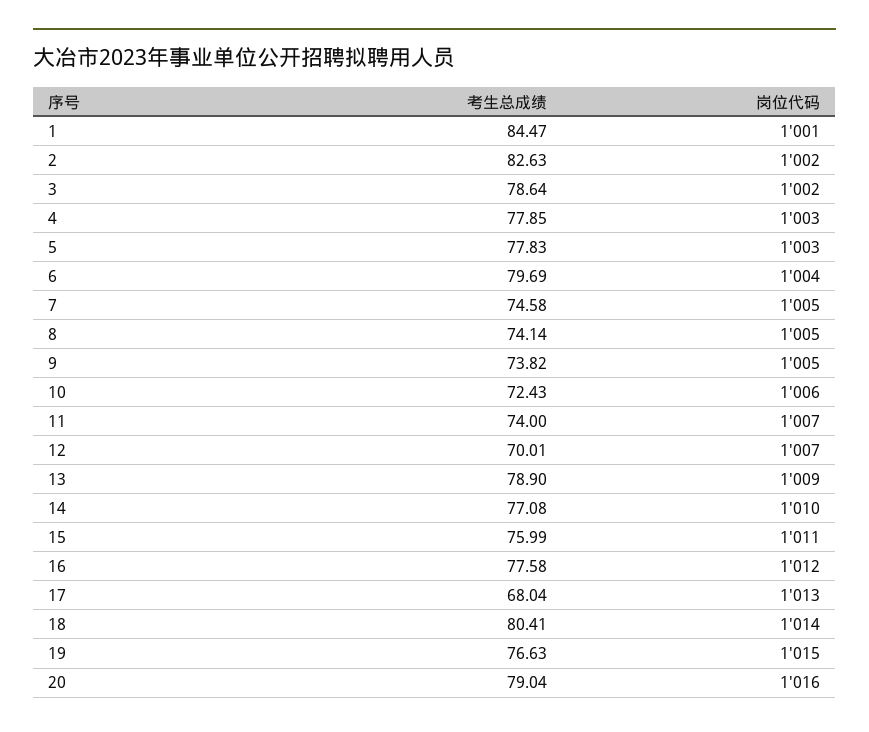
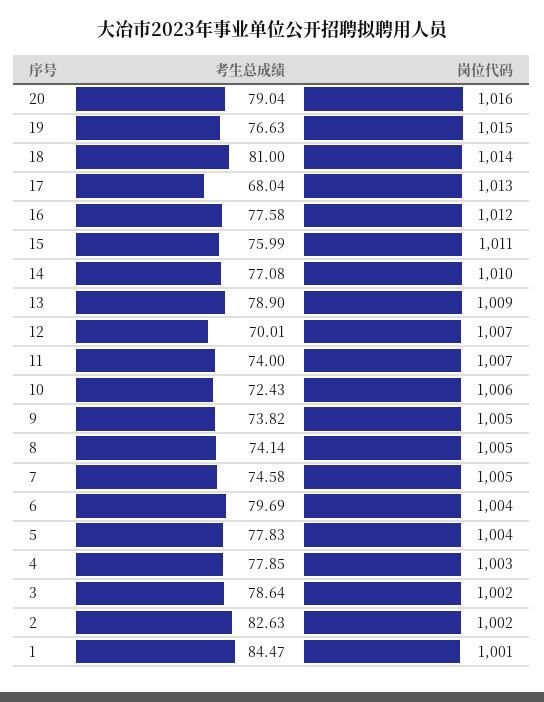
  {
    "考生总成绩": {
      "1": 84.47,
      "2": 82.63,
      "3": 78.64,
      "4": 77.85,
      "5": 77.83,
      "6": 79.69,
      "7": 74.58,
      "8": 74.14,
      "9": 73.82,
      "10": 72.43,
      "11": 74,
      "12": 70.01,
      "13": 78.9,
      "14": 77.08,
      "15": 75.99,
      "16": 77.58,
      "17": 68.04,
-     "18": 80.41,
+     "18": 81,
      "19": 76.63,
      "20": 79.04
    },
    "岗位代码": {
      "1": 1001,
      "2": 1002,
      "3": 1002,
      "4": 1003,
-     "5": 1003,
+     "5": 1004,
      "6": 1004,
      "7": 1005,
      "8": 1005,
      "9": 1005,
      "10": 1006,
      "11": 1007,
      "12": 1007,
      "13": 1009,
      "14": 1010,
      "15": 1011,
      "16": 1012,
      "17": 1013,
      "18": 1014,
      "19": 1015,
      "20": 1016
    }
  }

